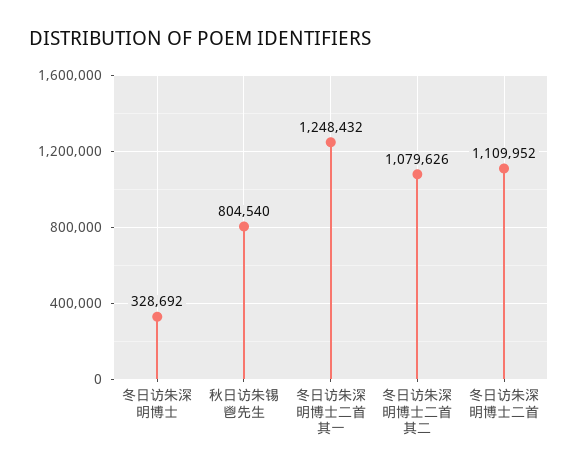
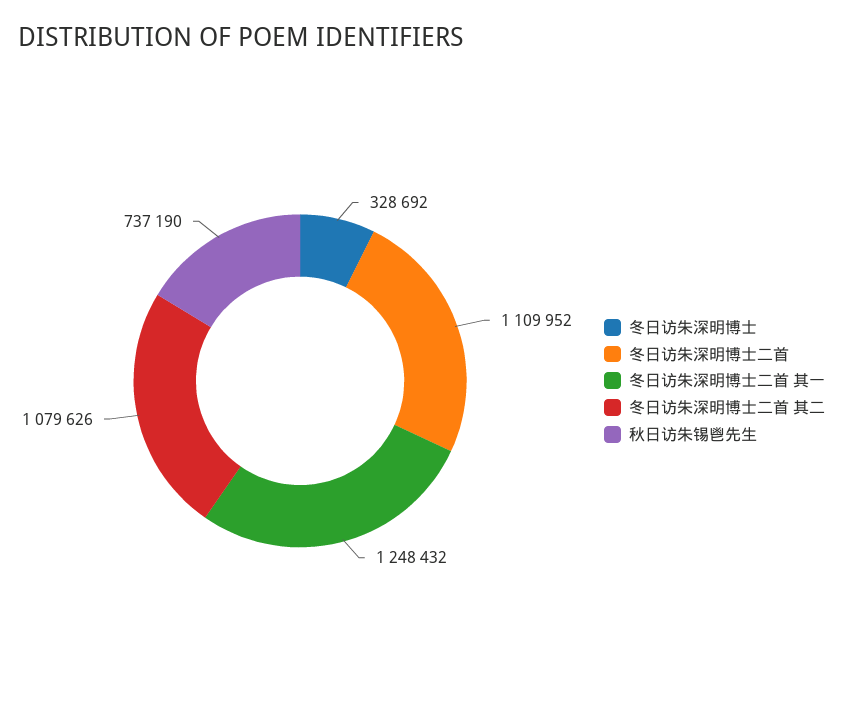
  {
    "冬日访朱深明博士": 328692,
-   "秋日访朱锡鬯先生": 804540,
+   "秋日访朱锡鬯先生": 737190,
    "冬日访朱深明博士二首 其一": 1248432,
    "冬日访朱深明博士二首 其二": 1079626,
    "冬日访朱深明博士二首": 1109952
  }

